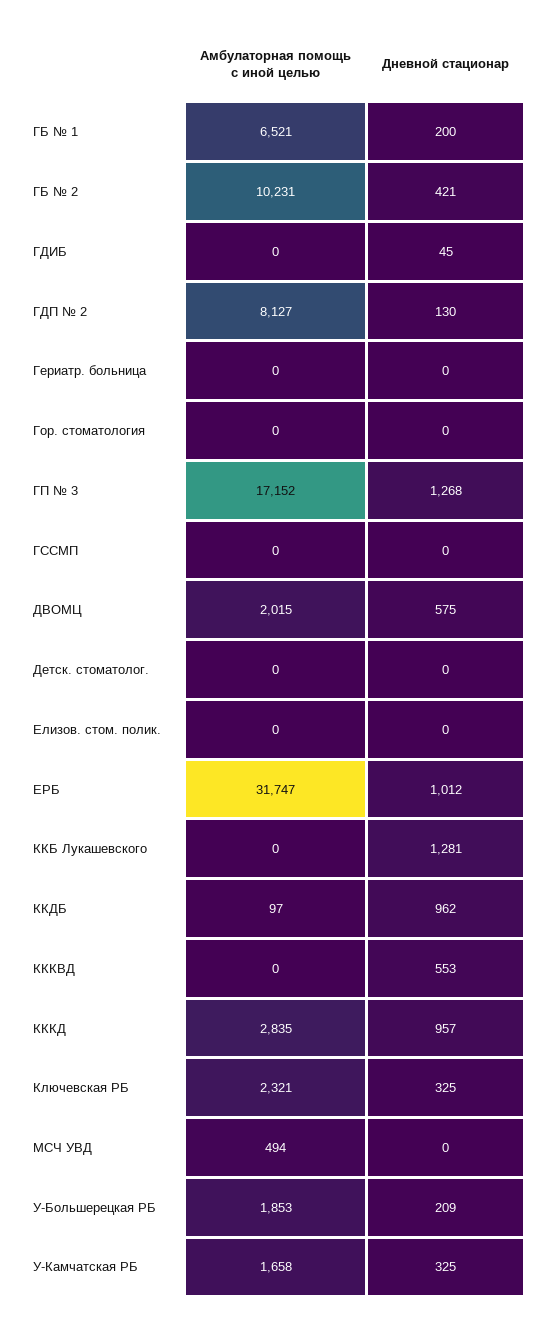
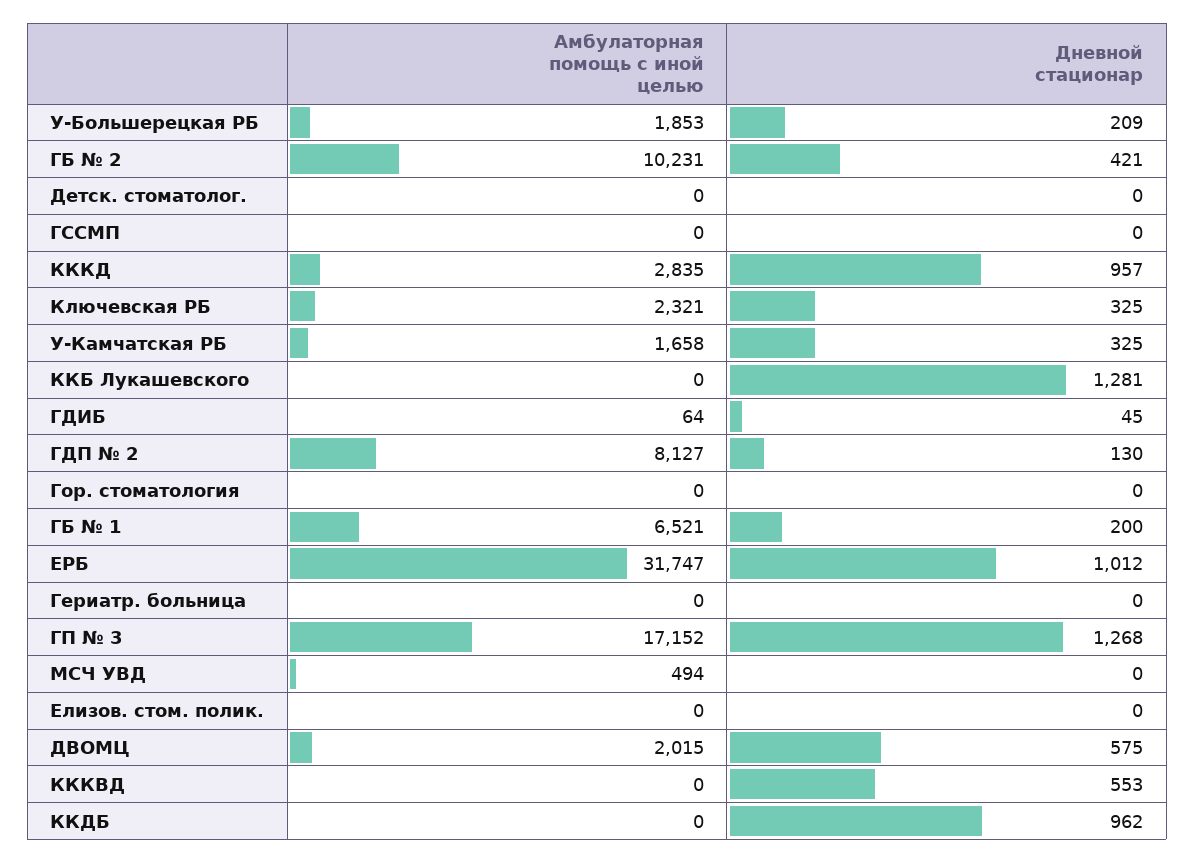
  {
    "Амбулаторная помощь с иной целью": {
      "ГБ № 1": 6521,
      "ГБ № 2": 10231,
-     "ГДИБ": 0,
+     "ГДИБ": 64,
      "ГДП № 2": 8127,
      "Гериатр. больница": 0,
      "Гор. стоматология": 0,
      "ГП № 3": 17152,
      "ГССМП": 0,
      "ДВОМЦ": 2015,
      "Детск. стоматолог.": 0,
      "Елизов. стом. полик.": 0,
      "ЕРБ": 31747,
      "ККБ Лукашевского": 0,
-     "ККДБ": 97,
+     "ККДБ": 0,
      "КККВД": 0,
      "КККД": 2835,
      "Ключевская РБ": 2321,
      "МСЧ УВД": 494,
      "У-Большерецкая РБ": 1853,
      "У-Камчатская РБ": 1658
    },
    "Дневной стационар": {
      "ГБ № 1": 200,
      "ГБ № 2": 421,
      "ГДИБ": 45,
      "ГДП № 2": 130,
      "Гериатр. больница": 0,
      "Гор. стоматология": 0,
      "ГП № 3": 1268,
      "ГССМП": 0,
      "ДВОМЦ": 575,
      "Детск. стоматолог.": 0,
      "Елизов. стом. полик.": 0,
      "ЕРБ": 1012,
      "ККБ Лукашевского": 1281,
      "ККДБ": 962,
      "КККВД": 553,
      "КККД": 957,
      "Ключевская РБ": 325,
      "МСЧ УВД": 0,
      "У-Большерецкая РБ": 209,
      "У-Камчатская РБ": 325
    }
  }

